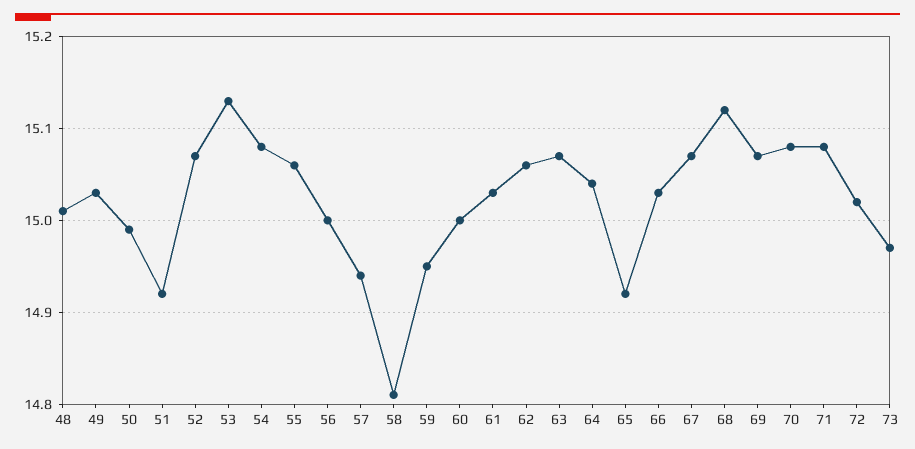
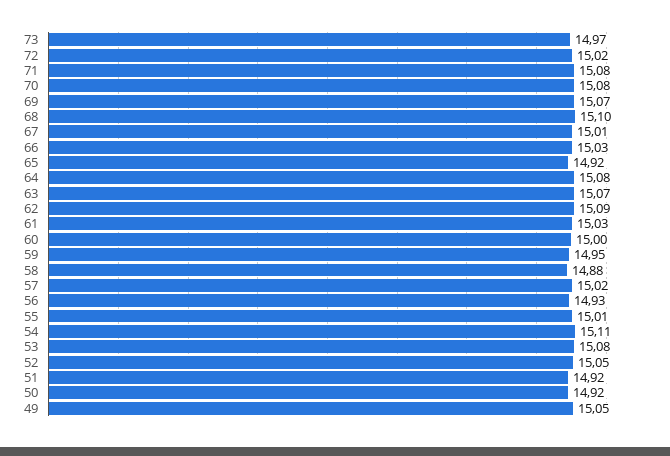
  {
-   "48": 15.01,
-   "49": 15.03,
+   "49": 15.05,
-   "50": 14.99,
+   "50": 14.92,
    "51": 14.92,
-   "52": 15.07,
+   "52": 15.05,
-   "53": 15.13,
+   "53": 15.08,
-   "54": 15.08,
+   "54": 15.11,
-   "55": 15.06,
+   "55": 15.01,
-   "56": 15,
+   "56": 14.93,
-   "57": 14.94,
+   "57": 15.02,
-   "58": 14.81,
+   "58": 14.88,
    "59": 14.95,
    "60": 15,
    "61": 15.03,
-   "62": 15.06,
+   "62": 15.09,
    "63": 15.07,
-   "64": 15.04,
+   "64": 15.08,
    "65": 14.92,
    "66": 15.03,
-   "67": 15.07,
+   "67": 15.01,
-   "68": 15.12,
+   "68": 15.1,
    "69": 15.07,
    "70": 15.08,
    "71": 15.08,
    "72": 15.02,
    "73": 14.97
  }

